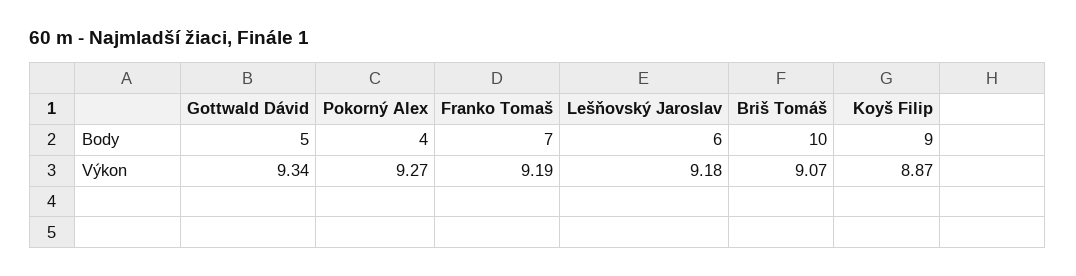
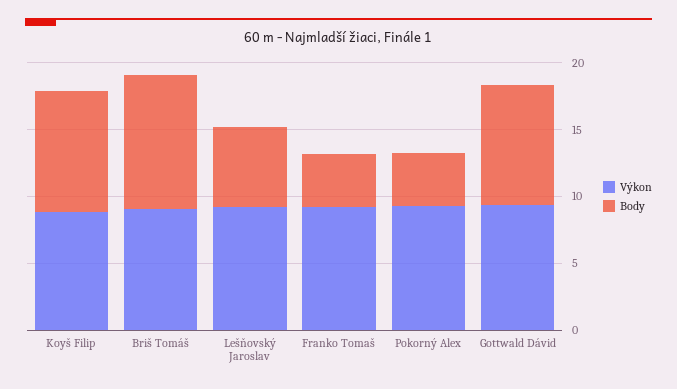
  {
    "Body": {
-     "Gottwald Dávid": 5,
+     "Gottwald Dávid": 9,
      "Pokorný Alex": 4,
-     "Franko Tomaš": 7,
+     "Franko Tomaš": 4,
      "Lešňovský Jaroslav": 6,
      "Briš Tomáš": 10,
      "Koyš Filip": 9
    },
    "Výkon": {
      "Gottwald Dávid": 9.34,
      "Pokorný Alex": 9.27,
      "Franko Tomaš": 9.19,
      "Lešňovský Jaroslav": 9.18,
      "Briš Tomáš": 9.07,
      "Koyš Filip": 8.87
    }
  }

